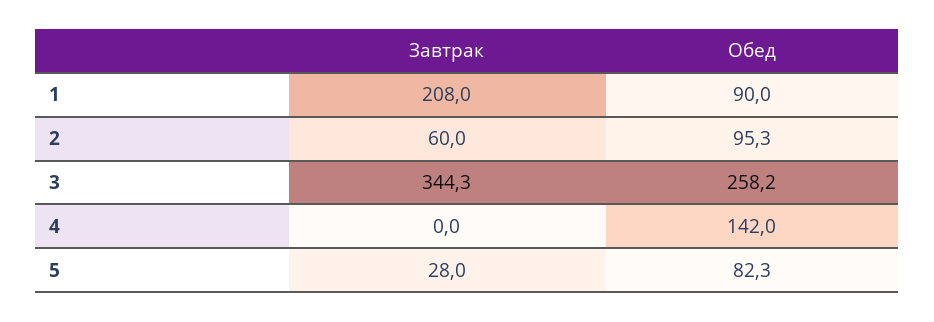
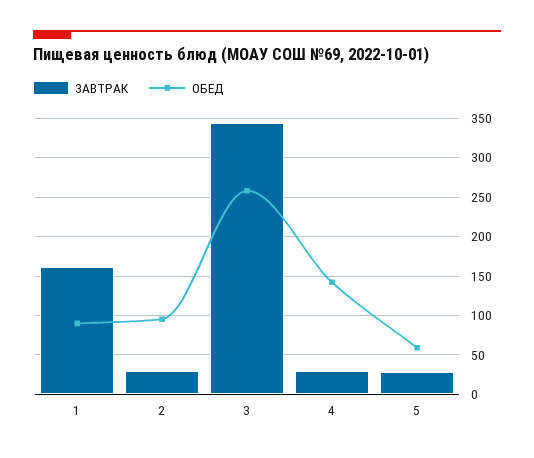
  {
    "Завтрак": {
-     "1": 208,
+     "1": 160,
-     "2": 60,
+     "2": 30,
      "3": 344.3,
-     "4": 0,
+     "4": 30,
      "5": 28
    },
    "Обед": {
      "1": 90,
      "2": 95.3,
      "3": 258.2,
      "4": 142,
-     "5": 82.3
+     "5": 60
    }
  }

